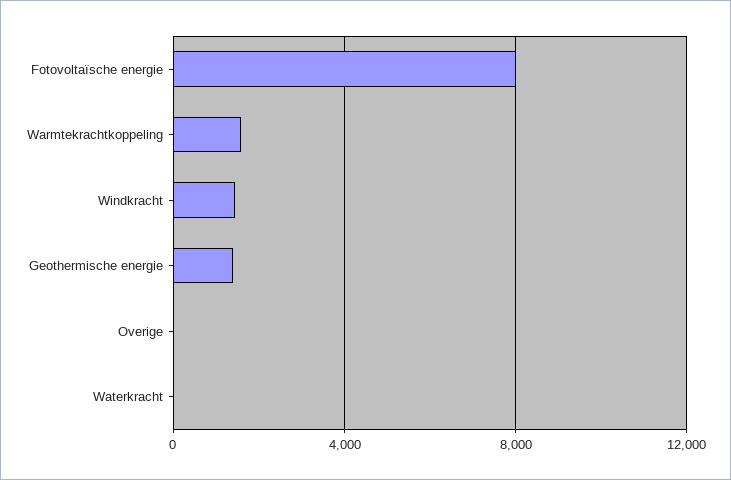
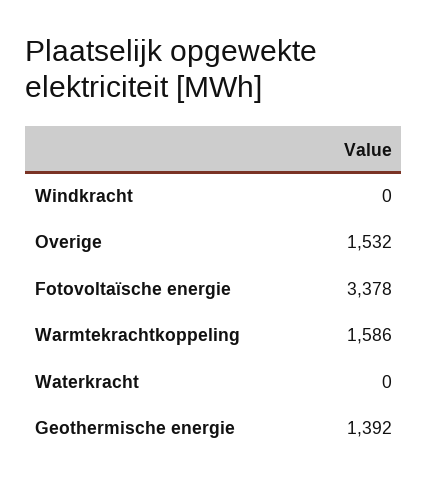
  {
-   "Fotovoltaïsche energie": 8000,
+   "Fotovoltaïsche energie": 3378,
    "Warmtekrachtkoppeling": 1586,
-   "Windkracht": 1500,
+   "Windkracht": 0,
    "Geothermische energie": 1392,
-   "Overige": 0,
+   "Overige": 1532,
    "Waterkracht": 0
  }

